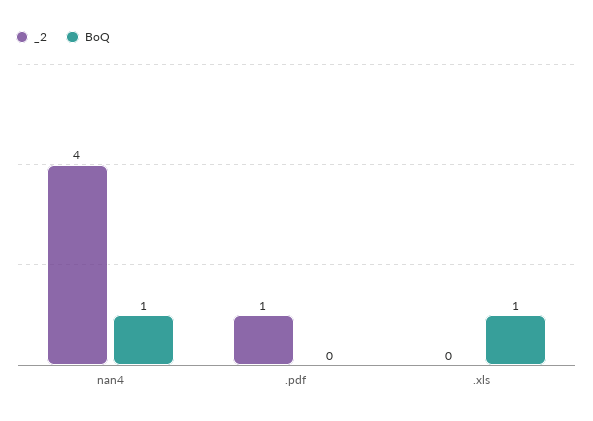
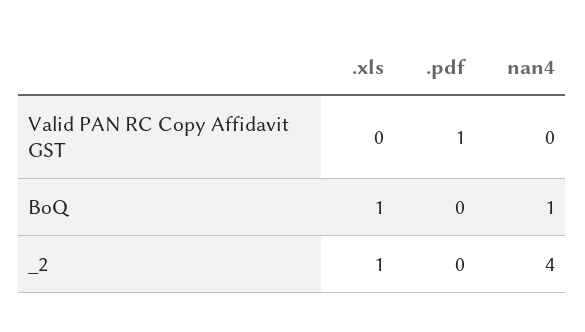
  {
    "_2": {
      "nan4": 4,
-     ".pdf": 1,
+     ".pdf": 0,
-     ".xls": 0
+     ".xls": 1
    },
    "BoQ": {
      "nan4": 1,
      ".pdf": 0,
      ".xls": 1
-   }
+   },
+   "Valid PAN RC Copy Affidavit GST": {
+     ".xls": 0,
+     ".pdf": 1,
+     "nan4": 0
+   }
  }

